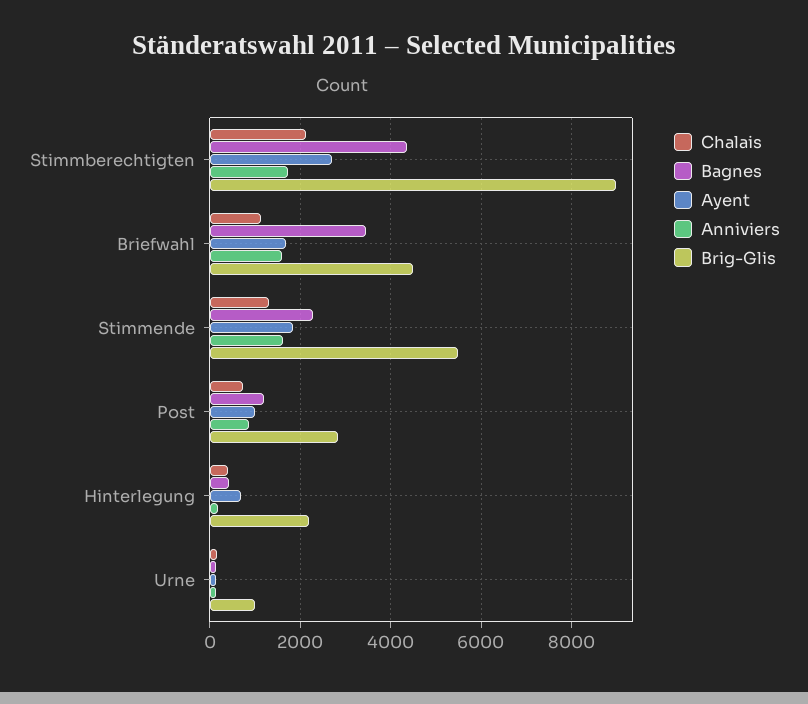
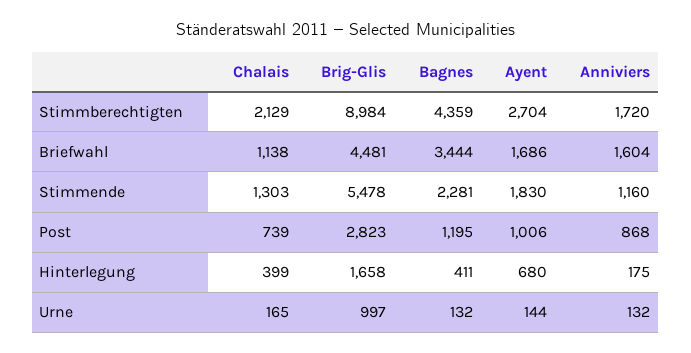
  {
    "Chalais": {
      "Stimmberechtigten": 2129,
      "Briefwahl": 1138,
      "Stimmende": 1303,
      "Post": 739,
      "Hinterlegung": 399,
      "Urne": 165
    },
    "Bagnes": {
      "Stimmberechtigten": 4359,
      "Briefwahl": 3444,
      "Stimmende": 2281,
      "Post": 1195,
      "Hinterlegung": 411,
      "Urne": 132
    },
    "Ayent": {
      "Stimmberechtigten": 2704,
      "Briefwahl": 1686,
      "Stimmende": 1830,
      "Post": 1006,
      "Hinterlegung": 680,
      "Urne": 144
    },
    "Anniviers": {
      "Stimmberechtigten": 1720,
      "Briefwahl": 1604,
-     "Stimmende": 1600,
+     "Stimmende": 1160,
      "Post": 868,
      "Hinterlegung": 175,
      "Urne": 132
    },
    "Brig-Glis": {
      "Stimmberechtigten": 8984,
      "Briefwahl": 4481,
      "Stimmende": 5478,
      "Post": 2823,
-     "Hinterlegung": 2200,
+     "Hinterlegung": 1658,
      "Urne": 997
    }
  }

